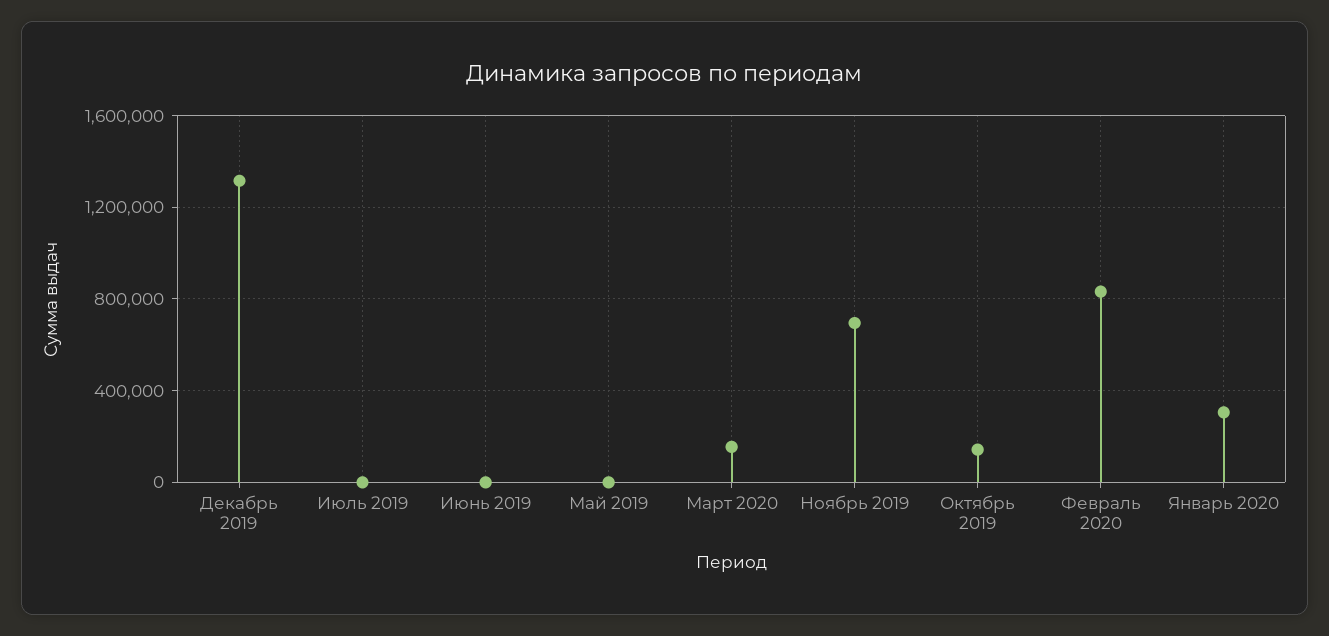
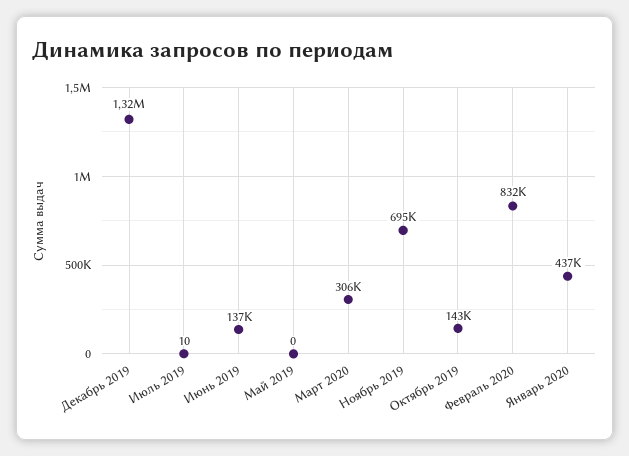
  {
    "Декабрь 2019": 1320000,
    "Июль 2019": 10,
-   "Июнь 2019": 0,
+   "Июнь 2019": 137000,
    "Май 2019": 0,
-   "Март 2020": 150000,
+   "Март 2020": 306000,
    "Ноябрь 2019": 695000,
    "Октябрь 2019": 143000,
    "Февраль 2020": 832000,
-   "Январь 2020": 300000
+   "Январь 2020": 437000
  }

